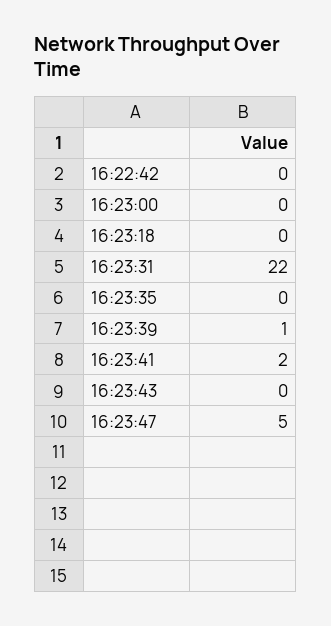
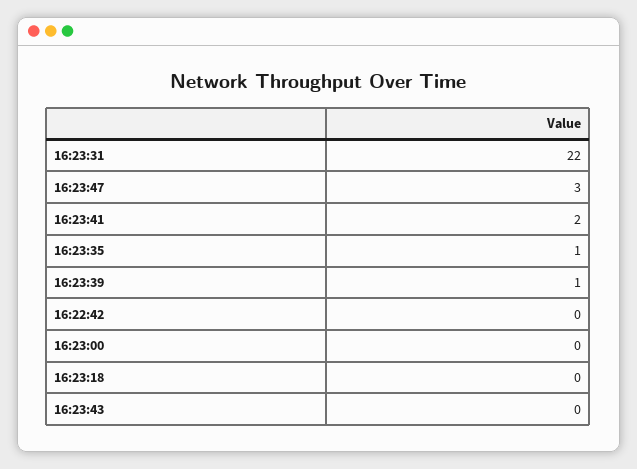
  {
    "16:22:42": 0,
    "16:23:00": 0,
    "16:23:18": 0,
    "16:23:31": 22,
-   "16:23:35": 0,
+   "16:23:35": 1,
    "16:23:39": 1,
    "16:23:41": 2,
    "16:23:43": 0,
-   "16:23:47": 5
+   "16:23:47": 3
  }

